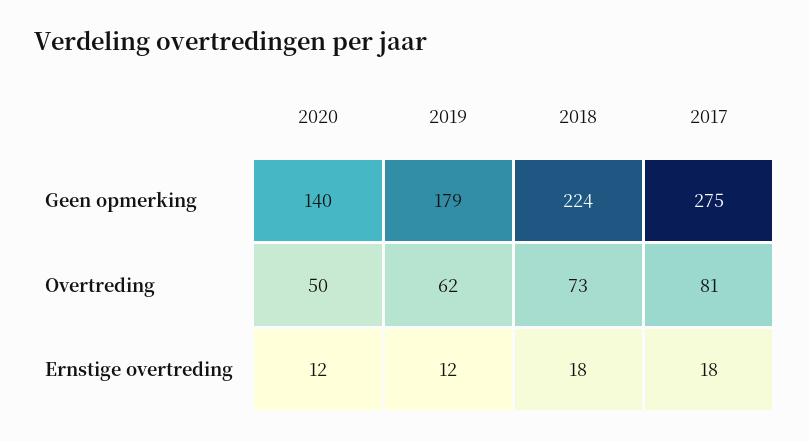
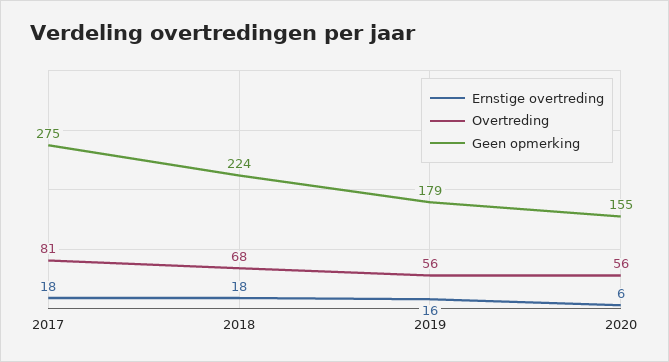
  {
    "Geen opmerking": {
-     "2020": 140,
+     "2020": 155,
      "2019": 179,
      "2018": 224,
      "2017": 275
    },
    "Overtreding": {
-     "2020": 50,
+     "2020": 56,
-     "2019": 62,
+     "2019": 56,
-     "2018": 73,
+     "2018": 68,
      "2017": 81
    },
    "Ernstige overtreding": {
-     "2020": 12,
+     "2020": 6,
-     "2019": 12,
+     "2019": 16,
      "2018": 18,
      "2017": 18
    }
  }

